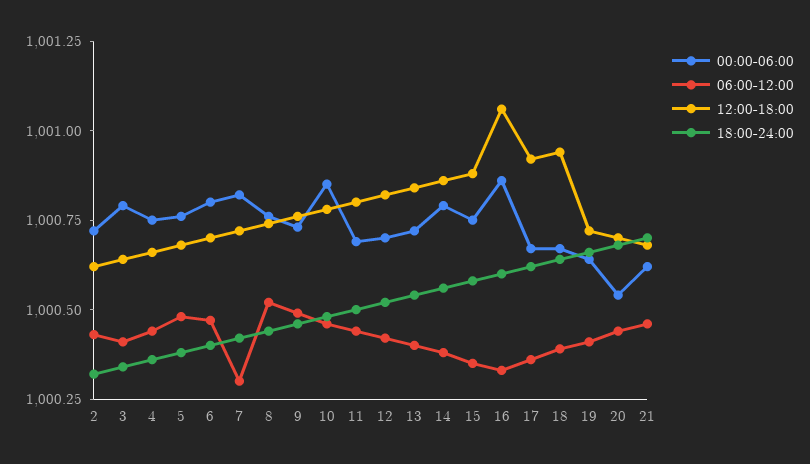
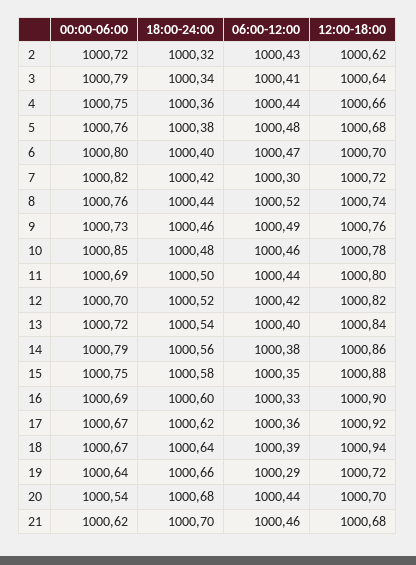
  {
    "00:00-06:00": {
      "2": 1000.72,
      "3": 1000.79,
      "4": 1000.75,
      "5": 1000.76,
      "6": 1000.8,
      "7": 1000.82,
      "8": 1000.76,
      "9": 1000.73,
      "10": 1000.85,
      "11": 1000.69,
      "12": 1000.7,
      "13": 1000.72,
      "14": 1000.79,
      "15": 1000.75,
-     "16": 1000.85,
+     "16": 1000.69,
      "17": 1000.67,
      "18": 1000.67,
      "19": 1000.64,
      "20": 1000.54,
      "21": 1000.62
    },
    "06:00-12:00": {
      "2": 1000.43,
      "3": 1000.41,
      "4": 1000.44,
      "5": 1000.48,
      "6": 1000.47,
      "7": 1000.3,
      "8": 1000.52,
      "9": 1000.49,
      "10": 1000.46,
      "11": 1000.44,
      "12": 1000.42,
      "13": 1000.4,
      "14": 1000.38,
      "15": 1000.35,
      "16": 1000.33,
      "17": 1000.36,
      "18": 1000.39,
-     "19": 1000.4,
+     "19": 1000.29,
      "20": 1000.44,
      "21": 1000.46
    },
    "12:00-18:00": {
      "2": 1000.62,
      "3": 1000.64,
      "4": 1000.66,
      "5": 1000.68,
      "6": 1000.7,
      "7": 1000.72,
      "8": 1000.74,
      "9": 1000.76,
      "10": 1000.78,
      "11": 1000.8,
      "12": 1000.82,
      "13": 1000.84,
      "14": 1000.86,
      "15": 1000.88,
-     "16": 1001.05,
+     "16": 1000.9,
      "17": 1000.92,
      "18": 1000.94,
      "19": 1000.72,
      "20": 1000.7,
      "21": 1000.68
    },
    "18:00-24:00": {
      "2": 1000.32,
      "3": 1000.34,
      "4": 1000.36,
      "5": 1000.38,
      "6": 1000.4,
      "7": 1000.42,
      "8": 1000.44,
      "9": 1000.46,
      "10": 1000.48,
      "11": 1000.5,
      "12": 1000.52,
      "13": 1000.54,
      "14": 1000.56,
      "15": 1000.58,
      "16": 1000.6,
      "17": 1000.62,
      "18": 1000.64,
      "19": 1000.66,
      "20": 1000.68,
      "21": 1000.7
    }
  }

